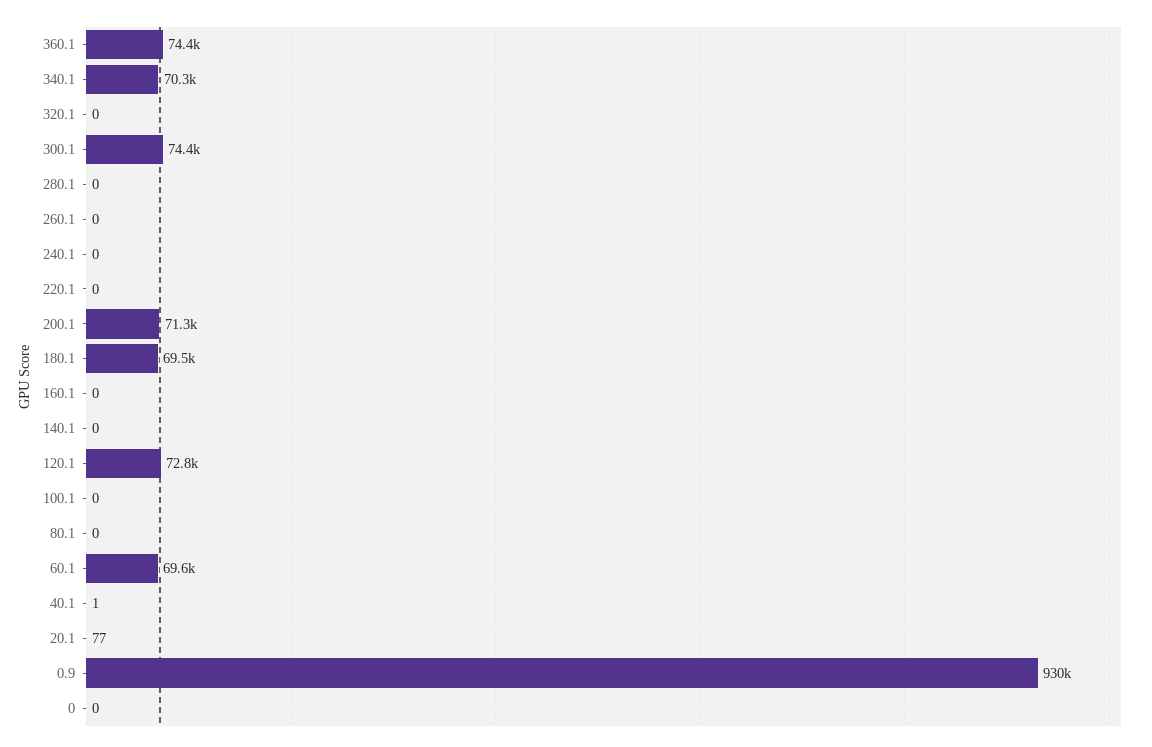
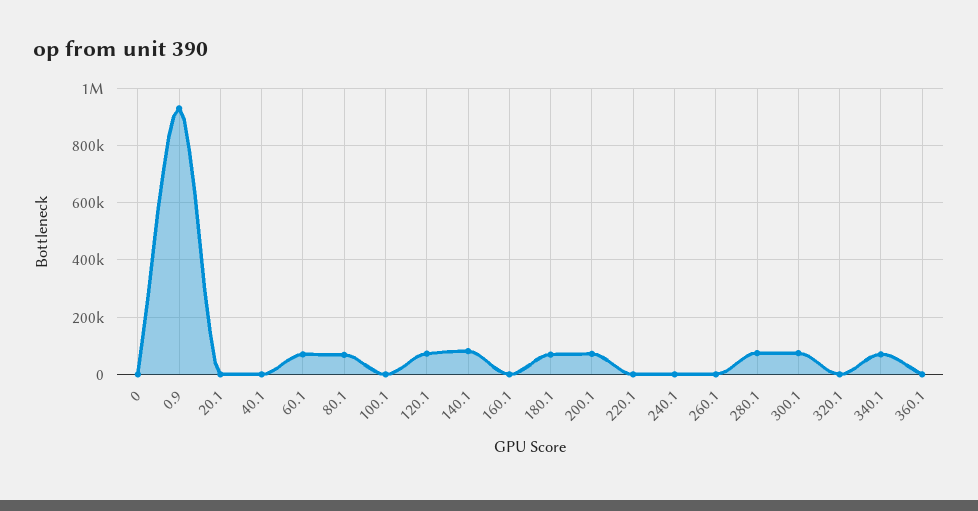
  {
-   "360.1": 74400,
+   "360.1": 0,
    "340.1": 70300,
    "320.1": 0,
    "300.1": 74400,
-   "280.1": 0,
+   "280.1": 75000,
    "260.1": 0,
    "240.1": 0,
    "220.1": 0,
    "200.1": 71300,
    "180.1": 69500,
    "160.1": 0,
-   "140.1": 0,
+   "140.1": 75000,
    "120.1": 72800,
    "100.1": 0,
-   "80.1": 0,
+   "80.1": 75000,
    "60.1": 69600,
    "40.1": 1,
    "20.1": 77,
    "0.9": 930000,
    "0": 0
  }

